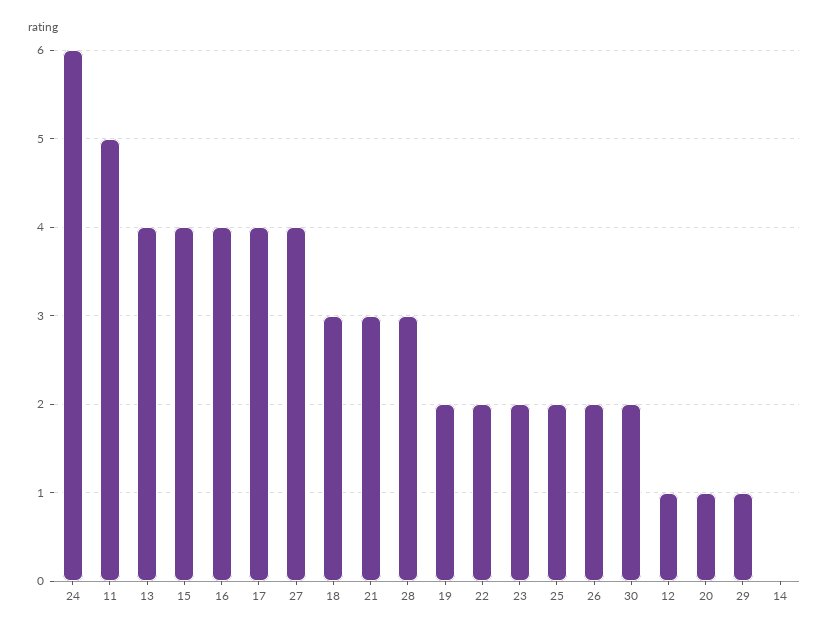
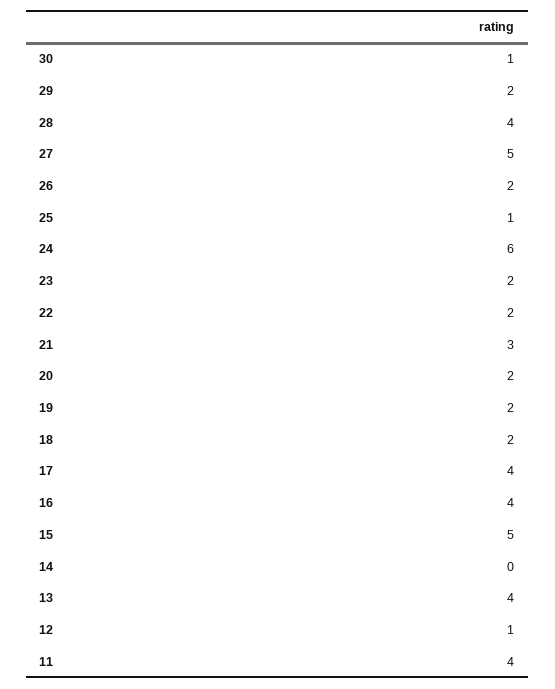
  {
    "24": 6,
-   "11": 5,
+   "11": 4,
    "13": 4,
-   "15": 4,
+   "15": 5,
    "16": 4,
    "17": 4,
-   "27": 4,
+   "27": 5,
-   "18": 3,
+   "18": 2,
    "21": 3,
-   "28": 3,
+   "28": 4,
    "19": 2,
    "22": 2,
    "23": 2,
-   "25": 2,
+   "25": 1,
    "26": 2,
-   "30": 2,
+   "30": 1,
    "12": 1,
-   "20": 1,
+   "20": 2,
-   "29": 1,
+   "29": 2,
    "14": 0
  }

